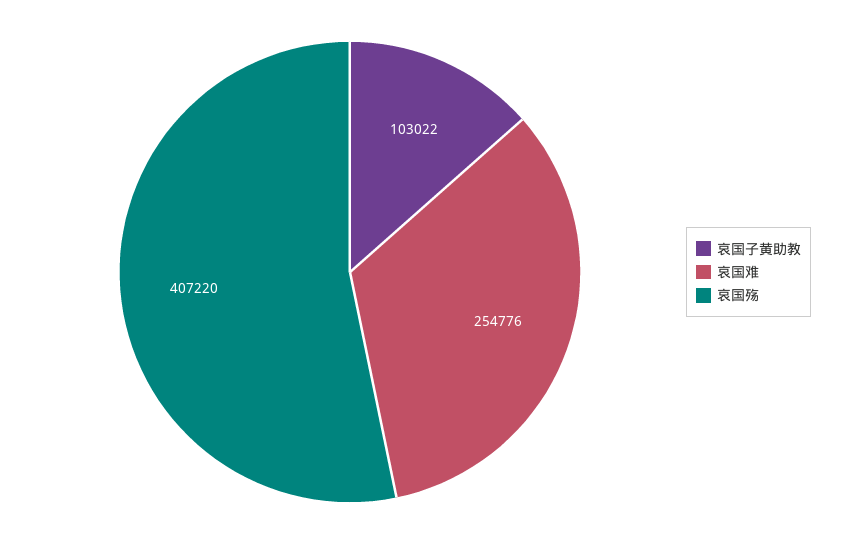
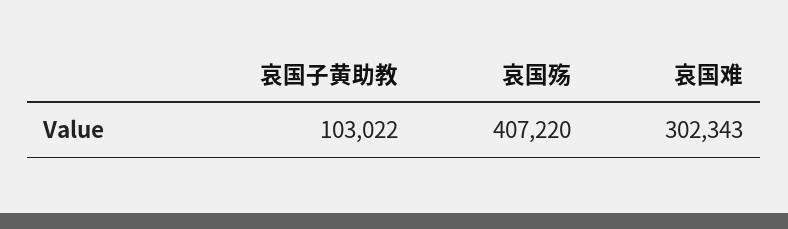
  {
    "哀国子黄助教": 103022,
-   "哀国难": 254776,
+   "哀国难": 302343,
    "哀国殇": 407220
  }

